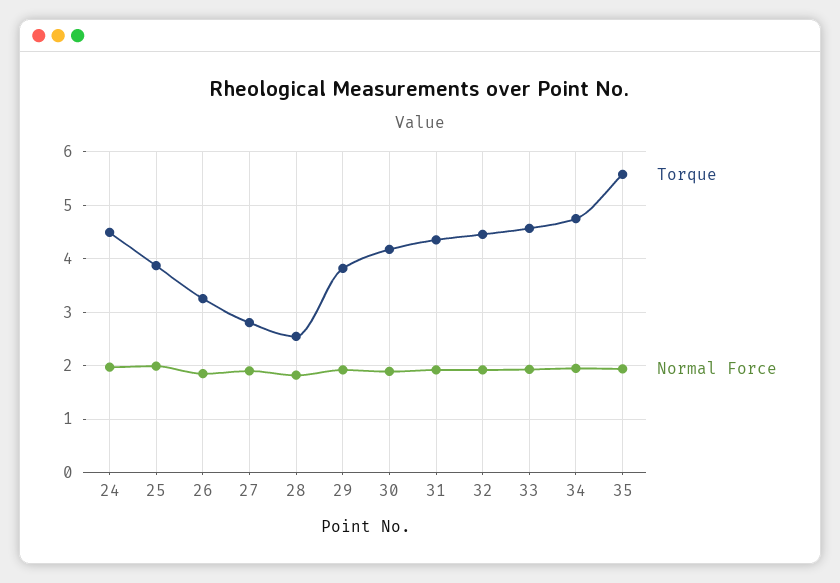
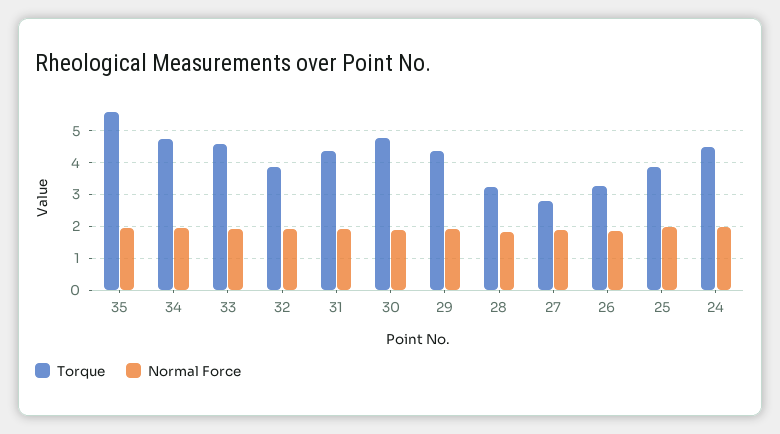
  {
    "Torque": {
      "24": 4.4,
      "25": 3.8,
      "26": 3.2,
      "27": 2.8,
-     "28": 2.6,
+     "28": 3.2,
-     "29": 3.8,
+     "29": 4.4,
-     "30": 4.2,
+     "30": 4.8,
      "31": 4.4,
-     "32": 4.4,
+     "32": 3.8,
      "33": 4.6,
      "34": 4.8,
      "35": 5.6
    },
    "Normal Force": {
      "24": 2,
      "25": 2,
      "26": 1.8,
      "27": 2,
      "28": 1.8,
      "29": 2,
      "30": 1.8,
      "31": 2,
      "32": 2,
      "33": 2,
      "34": 2,
      "35": 2
    }
  }

